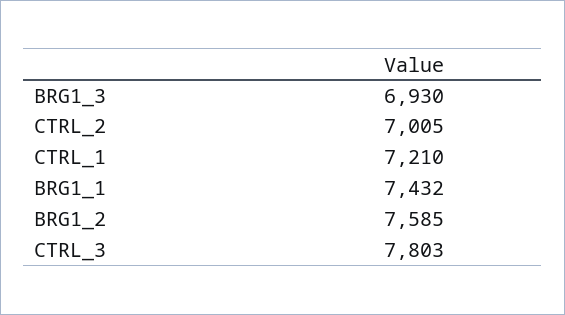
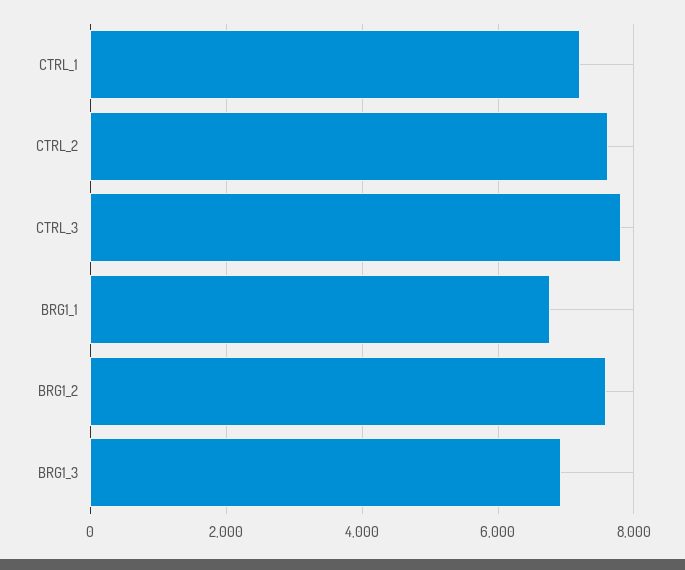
  {
    "BRG1_3": 6930,
-   "CTRL_2": 7005,
+   "CTRL_2": 7600,
    "CTRL_1": 7210,
-   "BRG1_1": 7432,
+   "BRG1_1": 6800,
    "BRG1_2": 7585,
    "CTRL_3": 7803
  }

